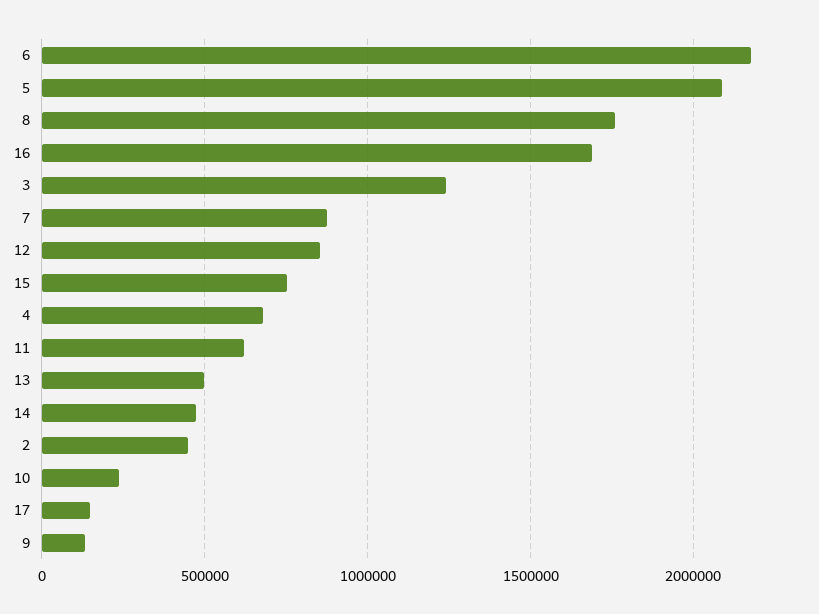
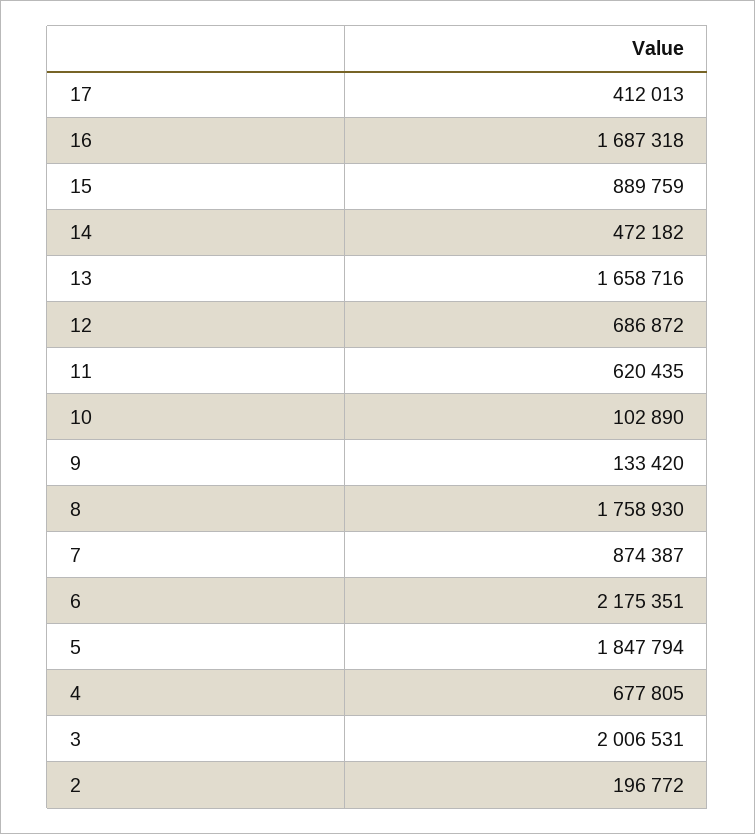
  {
    "6": 2175351,
-   "5": 2100000,
+   "5": 1847794,
    "8": 1758930,
    "16": 1687318,
-   "3": 1250000,
+   "3": 2006531,
    "7": 874387,
-   "12": 850000,
+   "12": 686872,
-   "15": 750000,
+   "15": 889759,
    "4": 677805,
    "11": 620435,
-   "13": 500000,
+   "13": 1658716,
    "14": 472182,
-   "2": 450000,
+   "2": 196772,
-   "10": 250000,
+   "10": 102890,
-   "17": 150000,
+   "17": 412013,
    "9": 133420
  }

